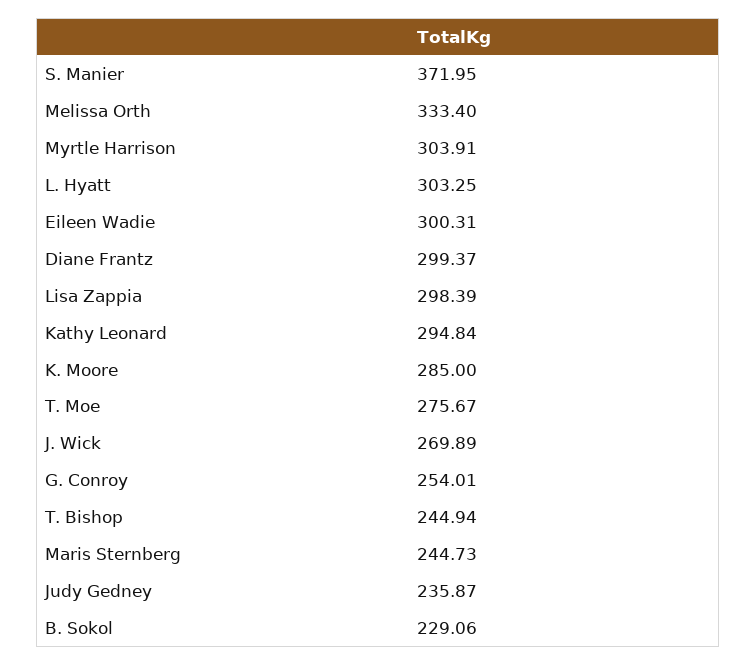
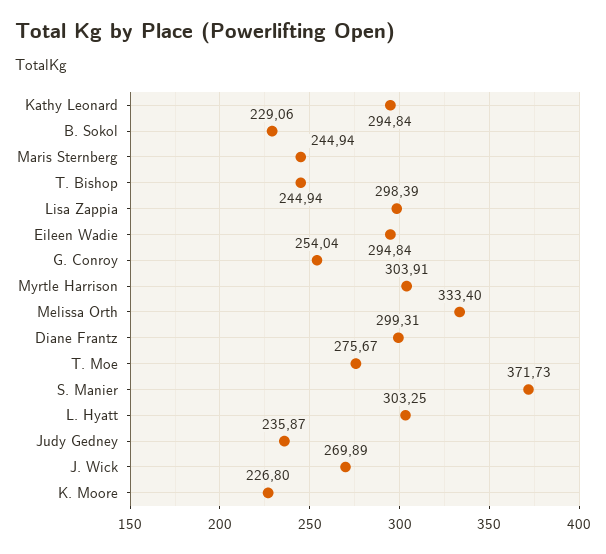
  {
-   "S. Manier": 371.95,
+   "S. Manier": 371.73,
    "Melissa Orth": 333.4,
    "Myrtle Harrison": 303.91,
    "L. Hyatt": 303.25,
-   "Eileen Wadie": 300.31,
+   "Eileen Wadie": 294.84,
-   "Diane Frantz": 299.37,
+   "Diane Frantz": 299.31,
    "Lisa Zappia": 298.39,
    "Kathy Leonard": 294.84,
-   "K. Moore": 285,
+   "K. Moore": 226.8,
    "T. Moe": 275.67,
    "J. Wick": 269.89,
-   "G. Conroy": 254.01,
+   "G. Conroy": 254.04,
    "T. Bishop": 244.94,
-   "Maris Sternberg": 244.73,
+   "Maris Sternberg": 244.94,
    "Judy Gedney": 235.87,
    "B. Sokol": 229.06
  }

